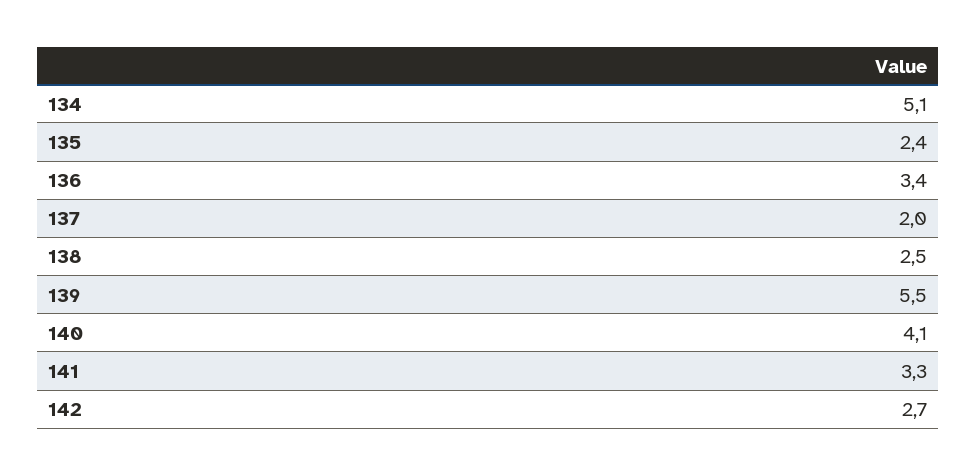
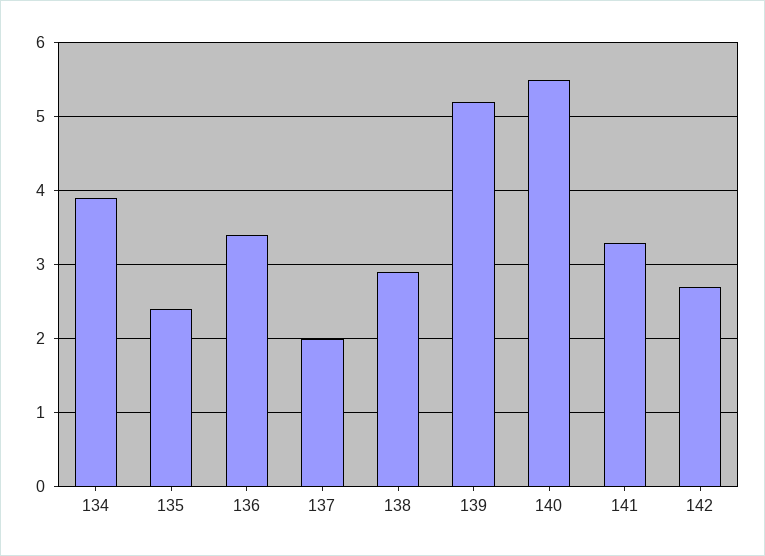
  {
-   "134": 5.1,
+   "134": 3.9,
    "135": 2.4,
    "136": 3.4,
    "137": 2,
-   "138": 2.5,
+   "138": 2.9,
-   "139": 5.5,
+   "139": 5.2,
-   "140": 4.1,
+   "140": 5.5,
    "141": 3.3,
    "142": 2.7
  }

